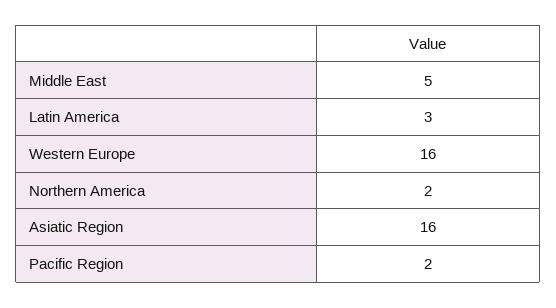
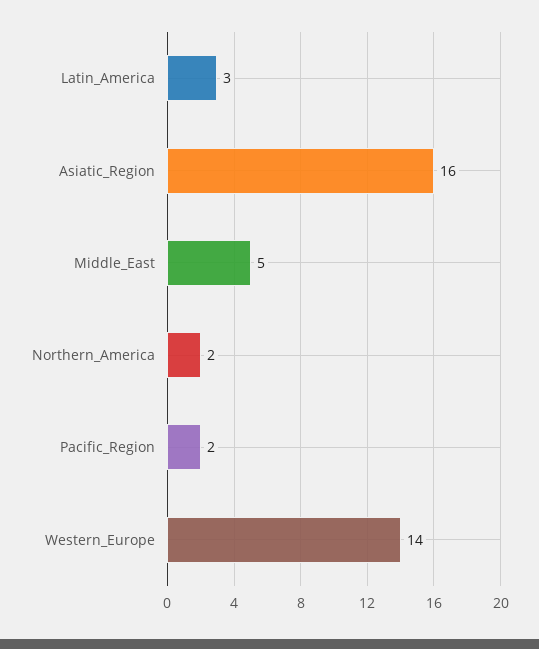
  {
    "Middle East": 5,
    "Latin America": 3,
-   "Western Europe": 16,
+   "Western Europe": 14,
    "Northern America": 2,
    "Asiatic Region": 16,
    "Pacific Region": 2
  }

